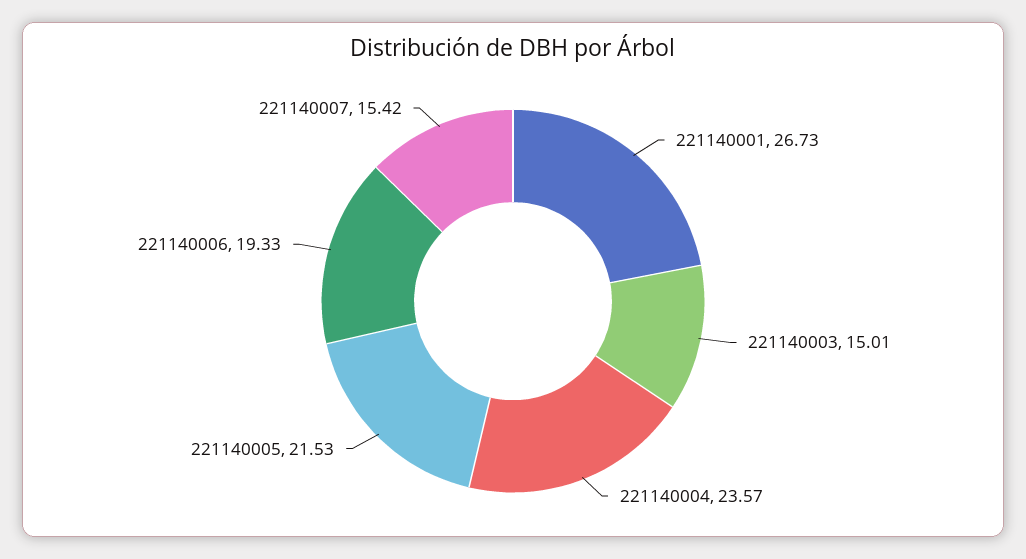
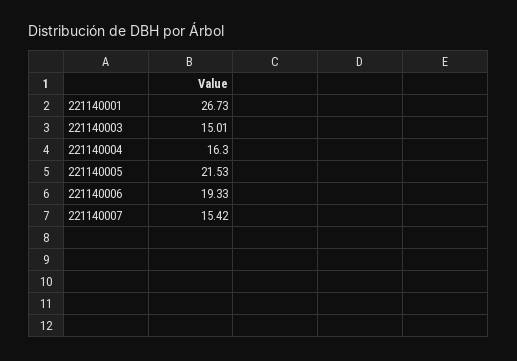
  {
    "221140001": 26.73,
    "221140003": 15.01,
-   "221140004": 23.57,
+   "221140004": 16.3,
    "221140005": 21.53,
    "221140006": 19.33,
    "221140007": 15.42
  }

